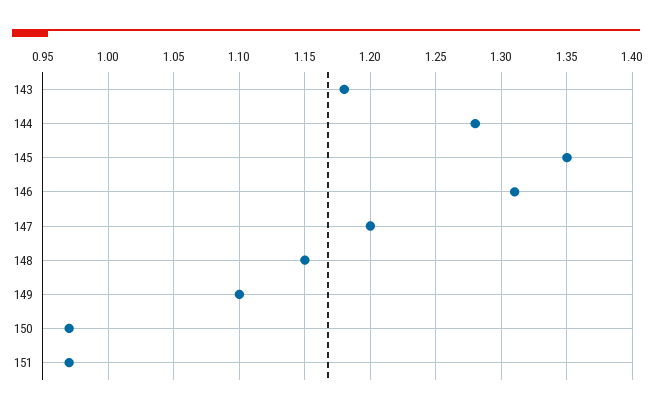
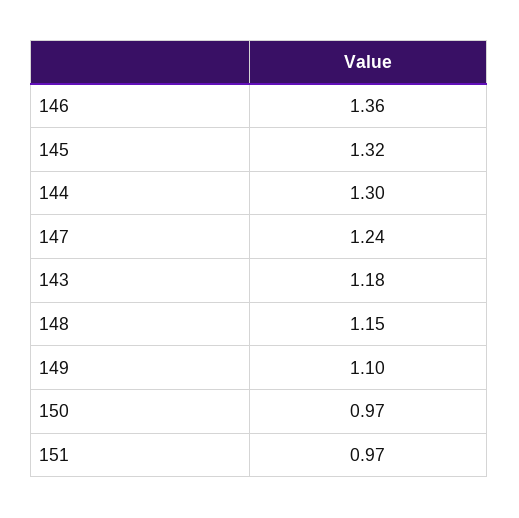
  {
    "143": 1.18,
-   "144": 1.28,
+   "144": 1.3,
-   "145": 1.35,
+   "145": 1.32,
-   "146": 1.31,
+   "146": 1.36,
-   "147": 1.2,
+   "147": 1.24,
    "148": 1.15,
    "149": 1.1,
    "150": 0.97,
    "151": 0.97
  }

